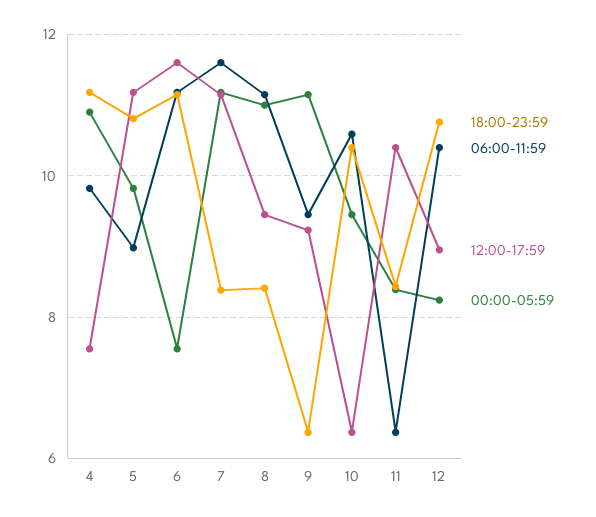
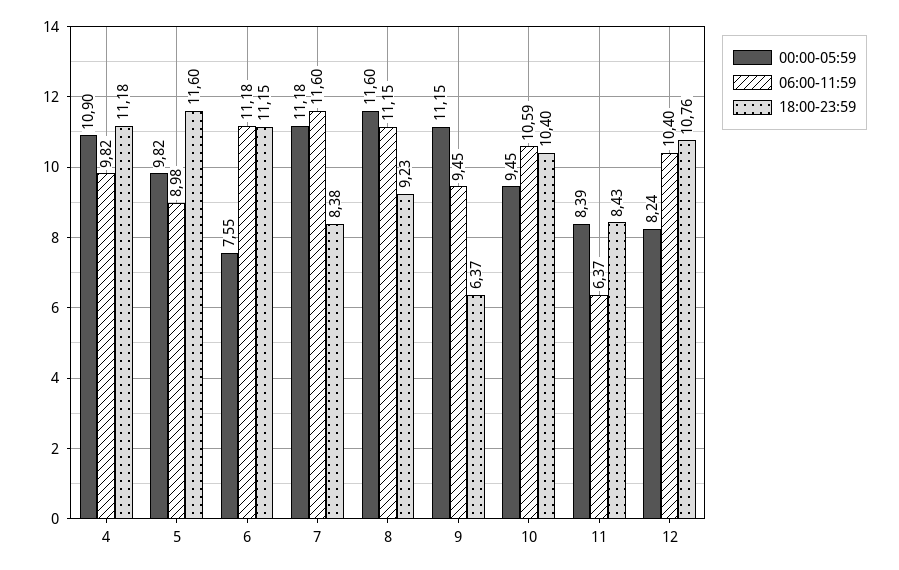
  {
    "18:00-23:59": {
      "4": 11.18,
-     "5": 10.8,
+     "5": 11.6,
      "6": 11.15,
      "7": 8.38,
-     "8": 8.4,
+     "8": 9.23,
      "9": 6.37,
      "10": 10.4,
      "11": 8.43,
      "12": 10.76
    },
    "06:00-11:59": {
      "4": 9.82,
      "5": 8.98,
      "6": 11.18,
      "7": 11.6,
      "8": 11.15,
      "9": 9.45,
      "10": 10.59,
      "11": 6.37,
      "12": 10.4
    },
-   "12:00-17:59": {
-     "4": 7.6,
-     "5": 11.2,
-     "6": 11.6,
-     "7": 11.2,
-     "8": 9.4,
-     "9": 9.2,
-     "10": 6.4,
-     "11": 10.4,
-     "12": 9
-   },
    "00:00-05:59": {
      "4": 10.9,
      "5": 9.82,
      "6": 7.55,
      "7": 11.18,
-     "8": 11,
+     "8": 11.6,
      "9": 11.15,
      "10": 9.45,
      "11": 8.39,
      "12": 8.24
    }
  }

